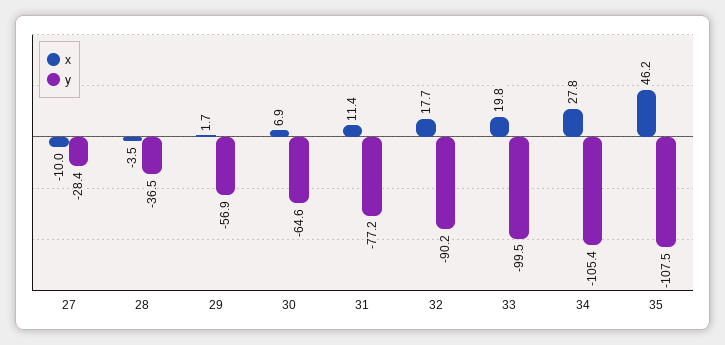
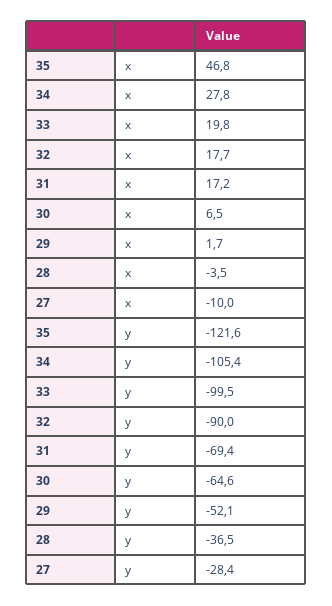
  {
    "x": {
      "27": -10,
      "28": -3.5,
      "29": 1.7,
-     "30": 6.9,
+     "30": 6.5,
-     "31": 11.4,
+     "31": 17.2,
      "32": 17.7,
      "33": 19.8,
      "34": 27.8,
-     "35": 46.2
+     "35": 46.8
    },
    "y": {
      "27": -28.4,
      "28": -36.5,
-     "29": -56.9,
+     "29": -52.1,
      "30": -64.6,
-     "31": -77.2,
+     "31": -69.4,
-     "32": -90.2,
+     "32": -90,
      "33": -99.5,
      "34": -105.4,
-     "35": -107.5
+     "35": -121.6
    }
  }

